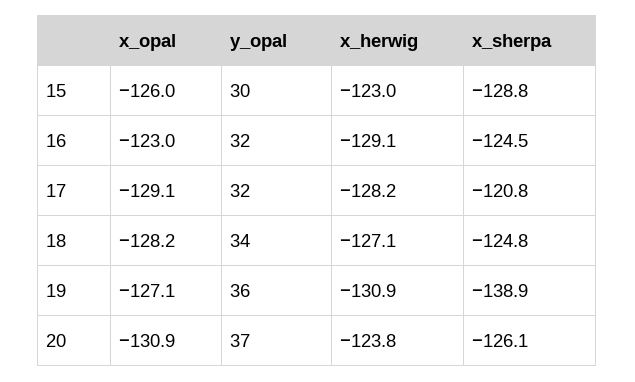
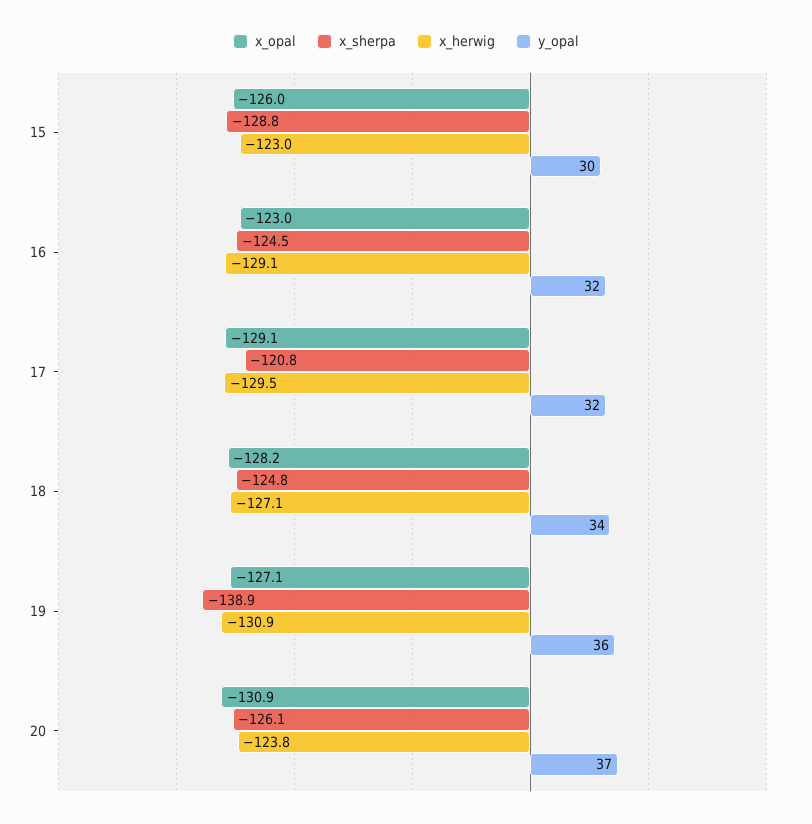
  {
    "x_opal": {
      "15": -126,
      "16": -123,
      "17": -129.1,
      "18": -128.2,
      "19": -127.1,
      "20": -130.9
    },
    "y_opal": {
      "15": 30,
      "16": 32,
      "17": 32,
      "18": 34,
      "19": 36,
      "20": 37
    },
    "x_herwig": {
      "15": -123,
      "16": -129.1,
-     "17": -128.2,
+     "17": -129.5,
      "18": -127.1,
      "19": -130.9,
      "20": -123.8
    },
    "x_sherpa": {
      "15": -128.8,
      "16": -124.5,
      "17": -120.8,
      "18": -124.8,
      "19": -138.9,
      "20": -126.1
    }
  }

